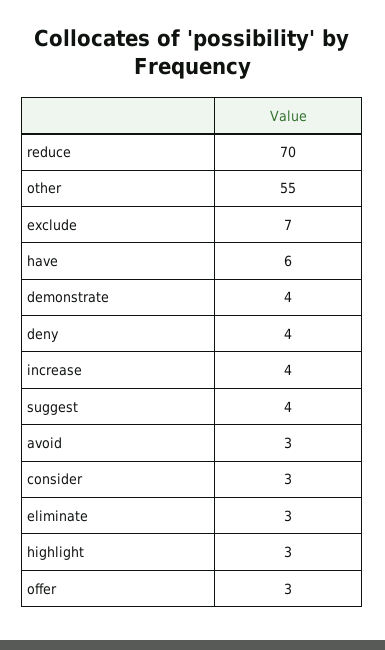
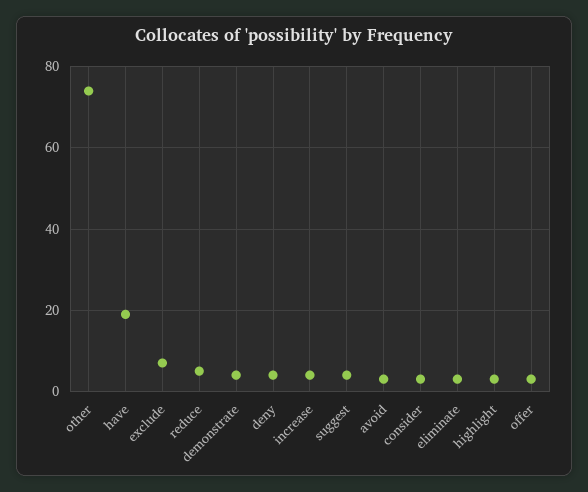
  {
-   "reduce": 70,
+   "reduce": 5,
-   "other": 55,
+   "other": 75,
    "exclude": 7,
-   "have": 6,
+   "have": 20,
    "demonstrate": 4,
    "deny": 4,
    "increase": 4,
    "suggest": 4,
    "avoid": 3,
    "consider": 3,
    "eliminate": 3,
    "highlight": 3,
    "offer": 3
  }

